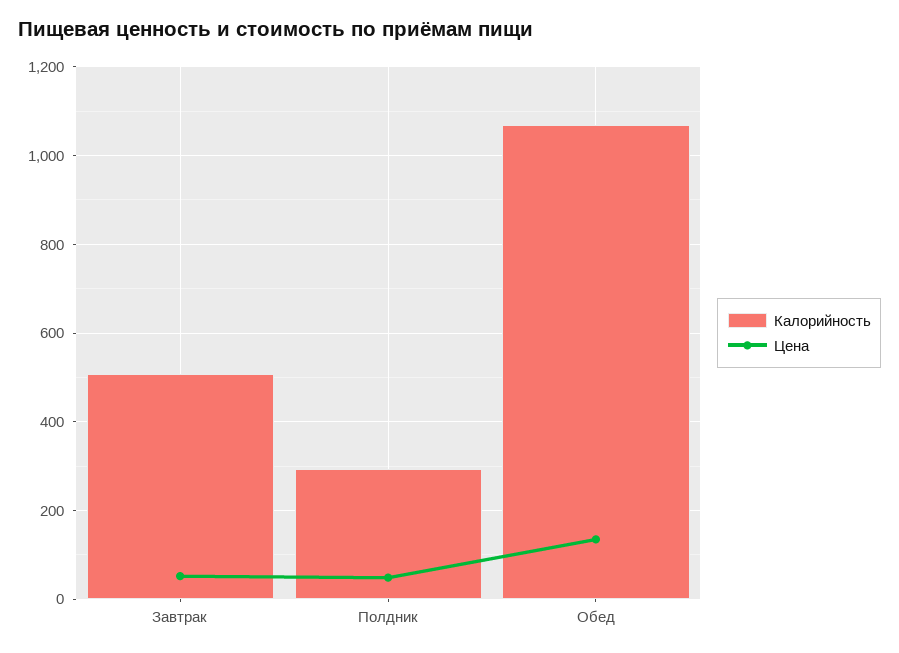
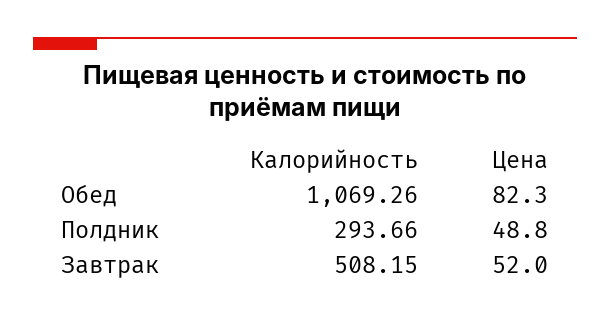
  {
    "Калорийность": {
      "Завтрак": 508.15,
      "Полдник": 293.66,
      "Обед": 1069.26
    },
    "Цена": {
      "Завтрак": 52,
      "Полдник": 48.8,
-     "Обед": 140
+     "Обед": 82.3
    }
  }

